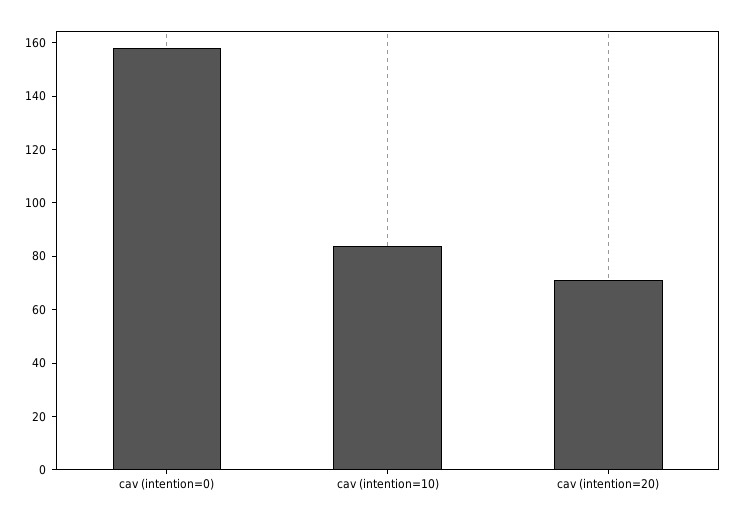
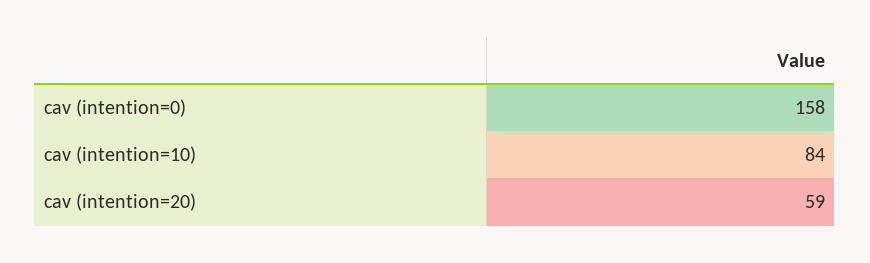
  {
    "cav (intention=0)": 158,
    "cav (intention=10)": 84,
-   "cav (intention=20)": 70
+   "cav (intention=20)": 59
  }

